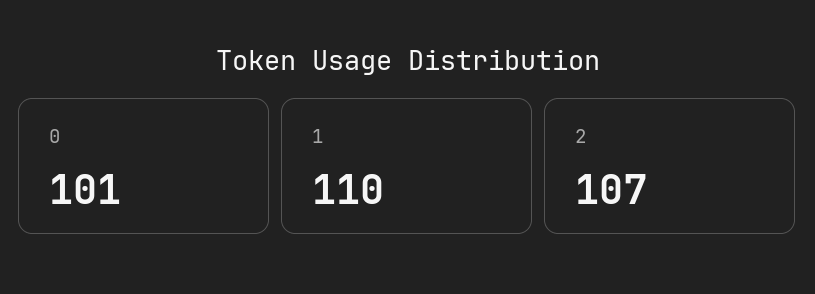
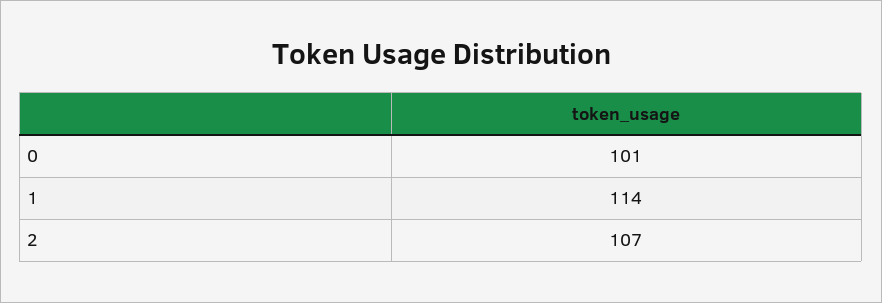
  {
    "0": 101,
-   "1": 110,
+   "1": 114,
    "2": 107
  }

